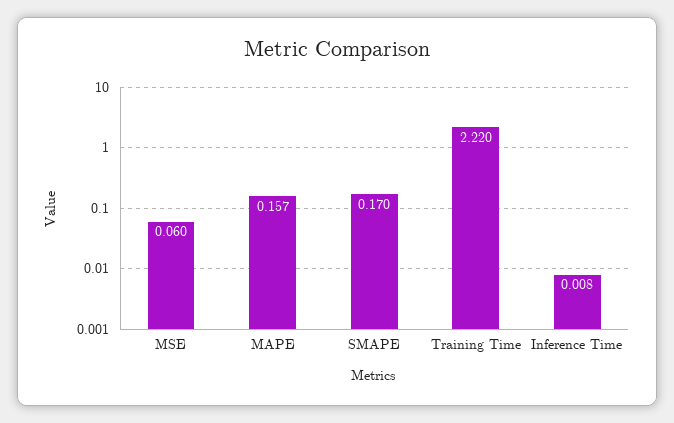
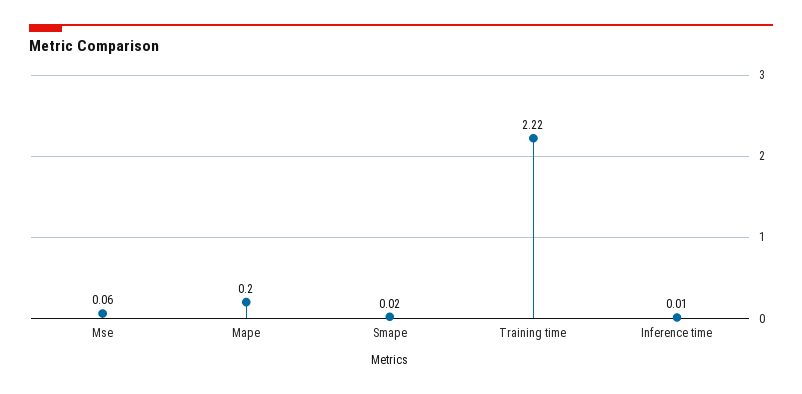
  {
    "MSE": 0.06,
-   "MAPE": 0.157,
+   "MAPE": 0.2,
-   "SMAPE": 0.17,
+   "SMAPE": 0.02,
    "Training Time": 2.22,
    "Inference Time": 0.008
  }

